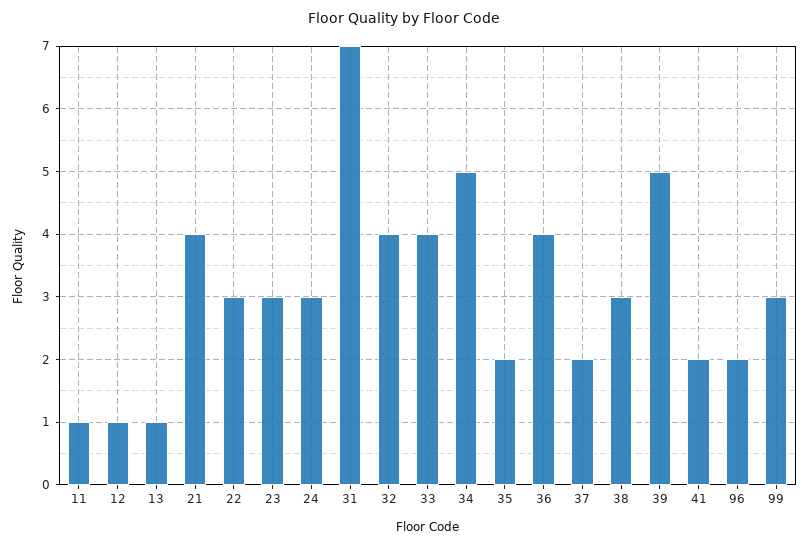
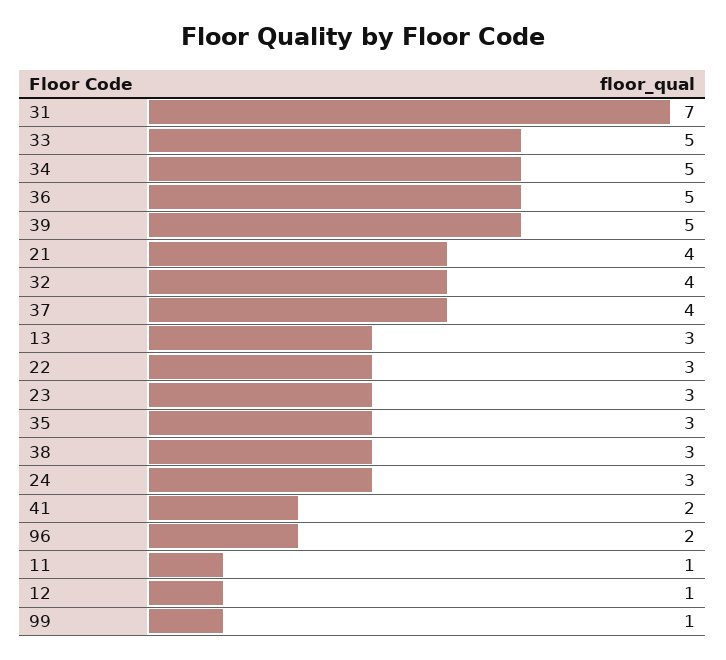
  {
    "11": 1,
    "12": 1,
-   "13": 1,
+   "13": 3,
    "21": 4,
    "22": 3,
    "23": 3,
    "24": 3,
    "31": 7,
    "32": 4,
-   "33": 4,
+   "33": 5,
    "34": 5,
-   "35": 2,
+   "35": 3,
-   "36": 4,
+   "36": 5,
-   "37": 2,
+   "37": 4,
    "38": 3,
    "39": 5,
    "41": 2,
    "96": 2,
-   "99": 3
+   "99": 1
  }

